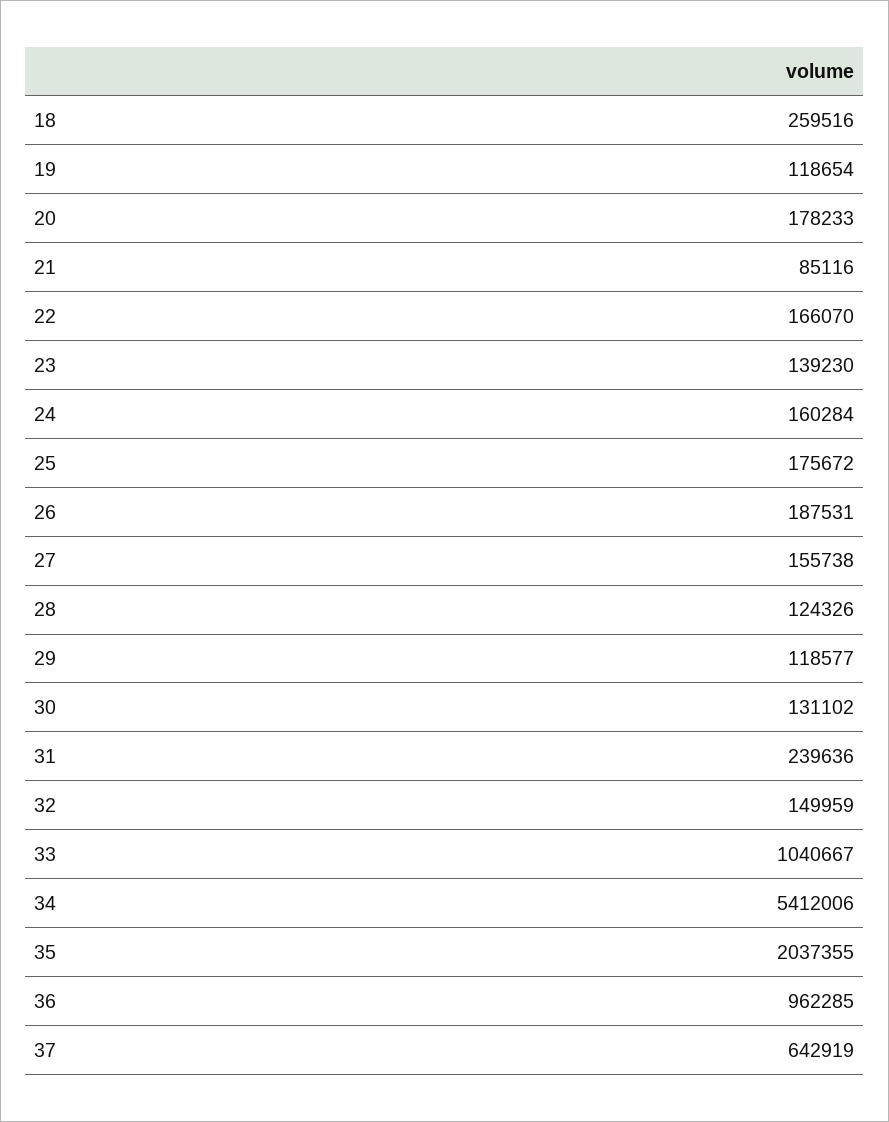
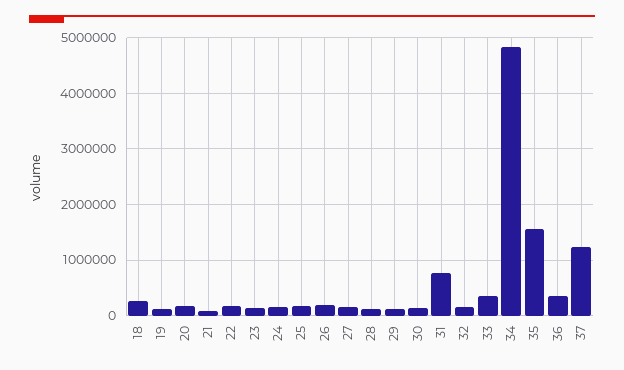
  {
    "18": 259516,
    "19": 118654,
    "20": 178233,
    "21": 85116,
    "22": 166070,
    "23": 139230,
    "24": 160284,
    "25": 175672,
    "26": 187531,
    "27": 155738,
    "28": 124326,
    "29": 118577,
    "30": 131102,
-   "31": 239636,
+   "31": 800000,
    "32": 149959,
-   "33": 1040667,
+   "33": 400000,
-   "34": 5412006,
+   "34": 4800000,
-   "35": 2037355,
+   "35": 1600000,
-   "36": 962285,
+   "36": 400000,
-   "37": 642919
+   "37": 1200000
  }

